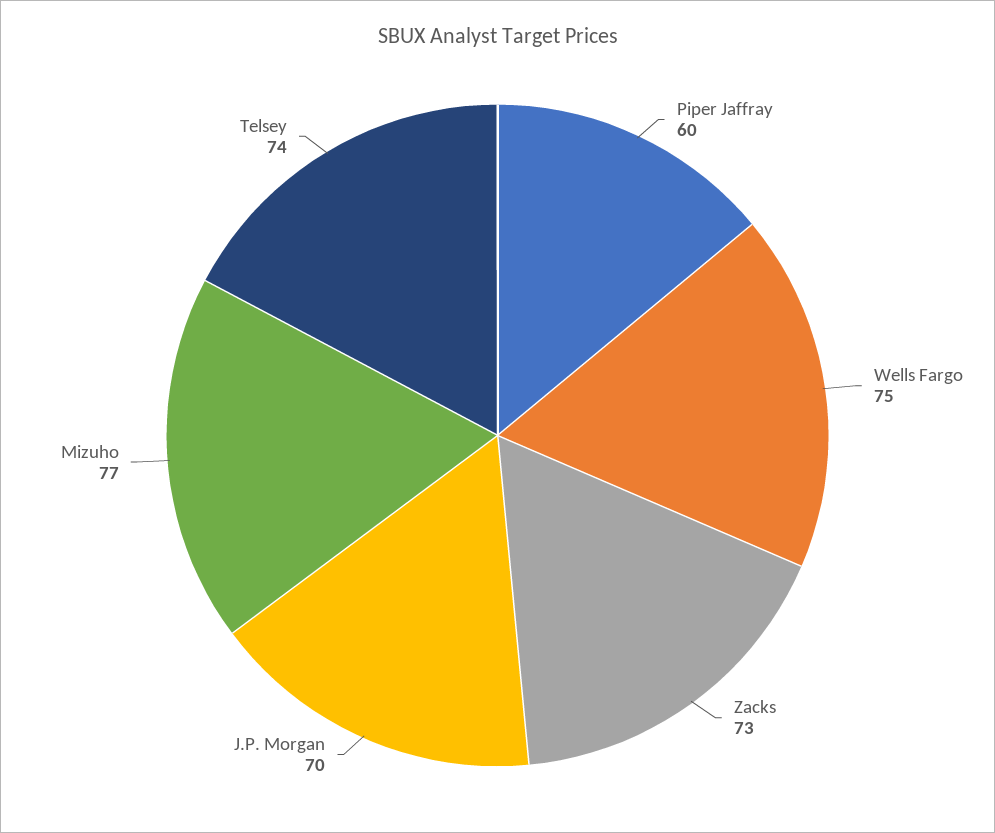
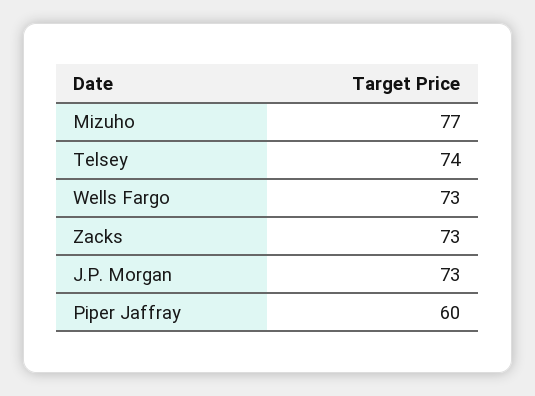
  {
    "Piper Jaffray": 60,
-   "Wells Fargo": 75,
+   "Wells Fargo": 73,
    "Zacks": 73,
-   "J.P. Morgan": 70,
+   "J.P. Morgan": 73,
    "Mizuho": 77,
    "Telsey": 74
  }

